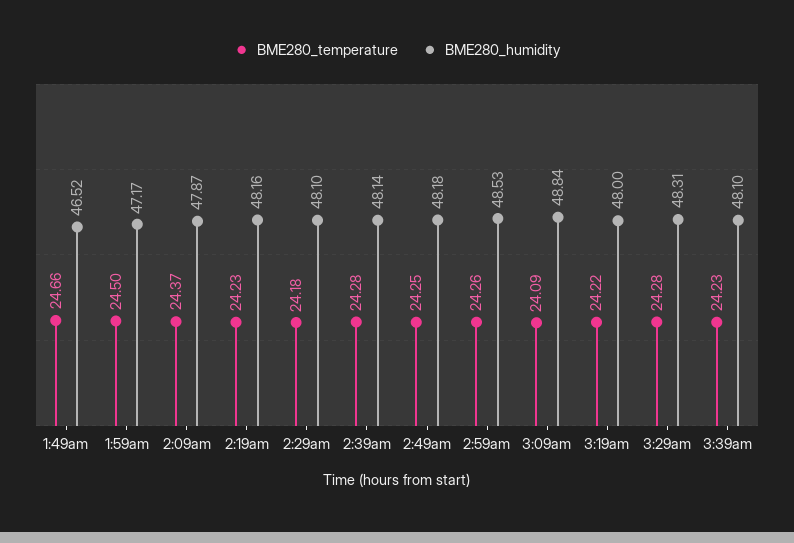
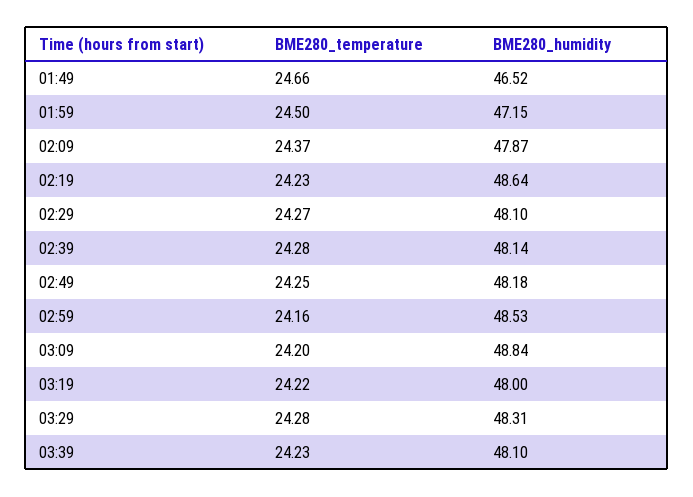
  {
    "BME280_temperature": {
      "1:49am": 24.66,
      "1:59am": 24.5,
      "2:09am": 24.37,
      "2:19am": 24.23,
-     "2:29am": 24.18,
+     "2:29am": 24.27,
      "2:39am": 24.28,
      "2:49am": 24.25,
-     "2:59am": 24.26,
+     "2:59am": 24.16,
-     "3:09am": 24.09,
+     "3:09am": 24.2,
      "3:19am": 24.22,
      "3:29am": 24.28,
      "3:39am": 24.23
    },
    "BME280_humidity": {
      "1:49am": 46.52,
-     "1:59am": 47.17,
+     "1:59am": 47.15,
      "2:09am": 47.87,
-     "2:19am": 48.16,
+     "2:19am": 48.64,
      "2:29am": 48.1,
      "2:39am": 48.14,
      "2:49am": 48.18,
      "2:59am": 48.53,
      "3:09am": 48.84,
      "3:19am": 48,
      "3:29am": 48.31,
      "3:39am": 48.1
    }
  }

